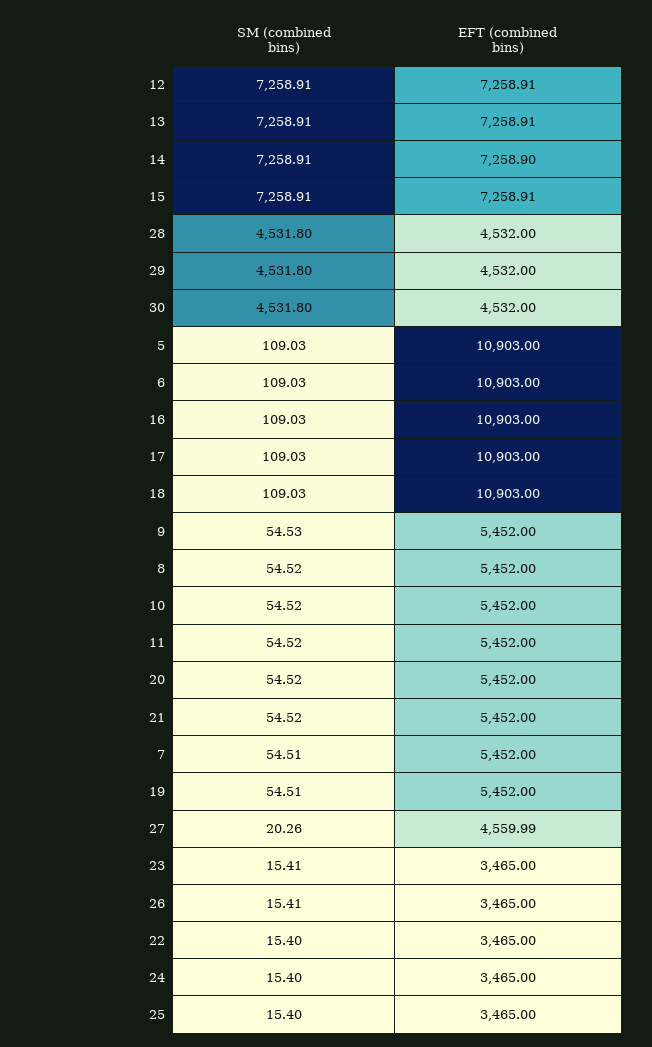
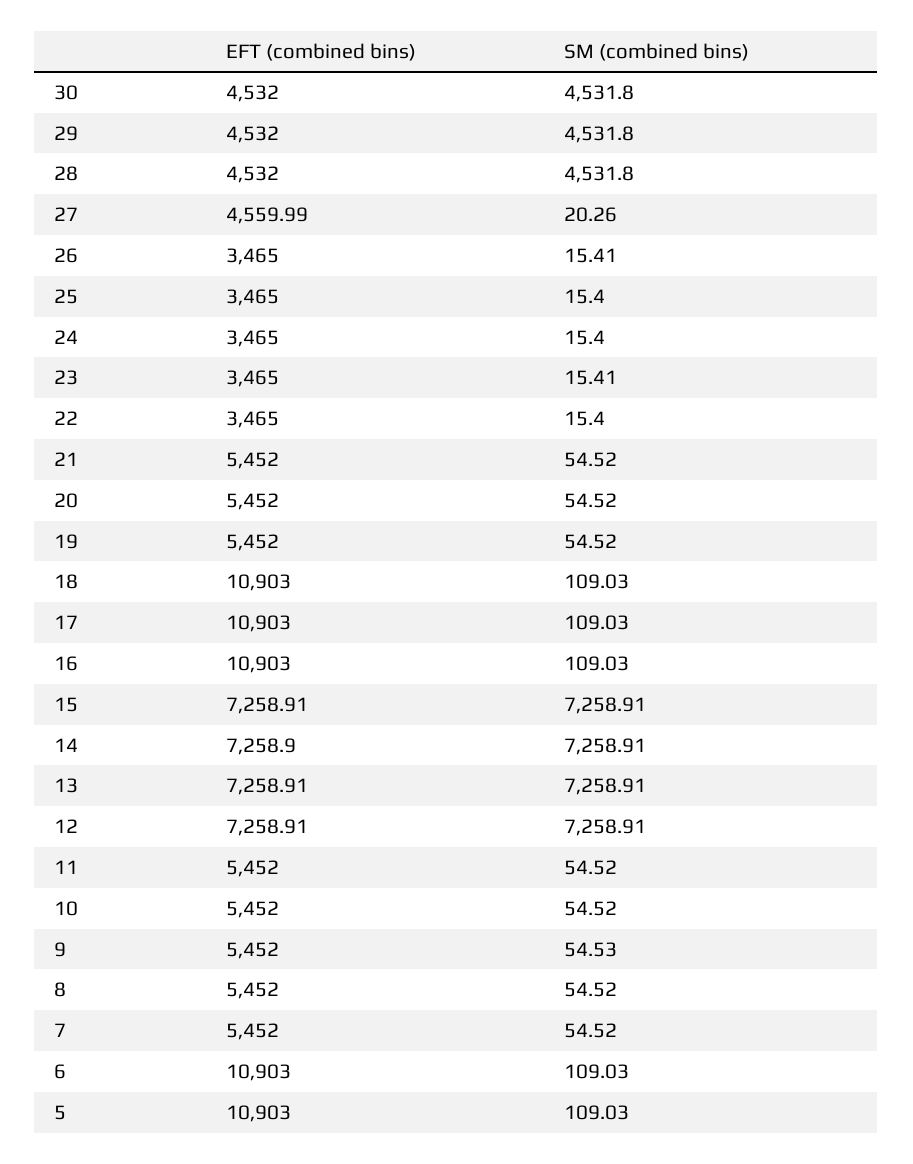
  {
    "SM (combined bins)": {
      "12": 7258.91,
      "13": 7258.91,
      "14": 7258.91,
      "15": 7258.91,
      "28": 4531.8,
      "29": 4531.8,
      "30": 4531.8,
      "5": 109.03,
      "6": 109.03,
      "16": 109.03,
      "17": 109.03,
      "18": 109.03,
      "9": 54.53,
      "8": 54.52,
      "10": 54.52,
      "11": 54.52,
      "20": 54.52,
      "21": 54.52,
-     "7": 54.51,
+     "7": 54.52,
-     "19": 54.51,
+     "19": 54.52,
      "27": 20.26,
      "23": 15.41,
      "26": 15.41,
      "22": 15.4,
      "24": 15.4,
      "25": 15.4
    },
    "EFT (combined bins)": {
      "12": 7258.91,
      "13": 7258.91,
      "14": 7258.9,
      "15": 7258.91,
      "28": 4532,
      "29": 4532,
      "30": 4532,
      "5": 10903,
      "6": 10903,
      "16": 10903,
      "17": 10903,
      "18": 10903,
      "9": 5452,
      "8": 5452,
      "10": 5452,
      "11": 5452,
      "20": 5452,
      "21": 5452,
      "7": 5452,
      "19": 5452,
      "27": 4559.99,
      "23": 3465,
      "26": 3465,
      "22": 3465,
      "24": 3465,
      "25": 3465
    }
  }

